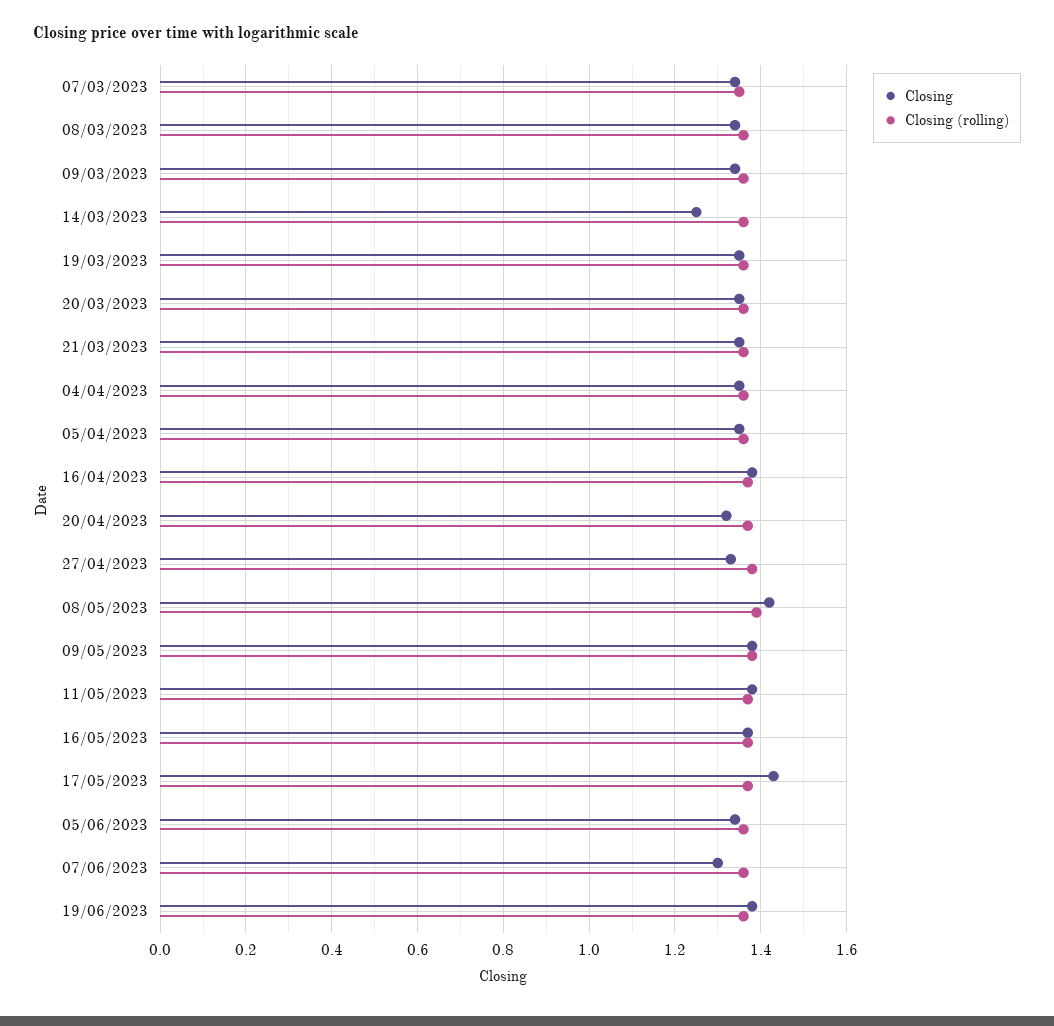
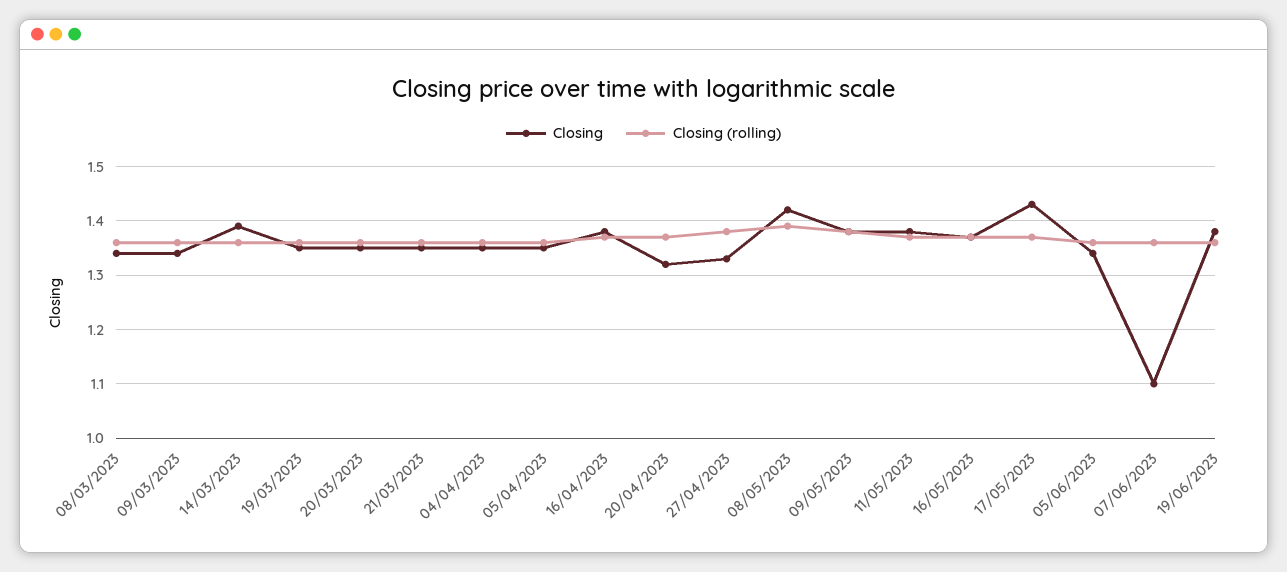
  {
    "Closing": {
-     "07/03/2023": 1.35,
      "08/03/2023": 1.35,
      "09/03/2023": 1.35,
-     "14/03/2023": 1.25,
+     "14/03/2023": 1.4,
      "19/03/2023": 1.35,
      "20/03/2023": 1.35,
      "21/03/2023": 1.35,
      "04/04/2023": 1.35,
      "05/04/2023": 1.35,
      "16/04/2023": 1.4,
      "20/04/2023": 1.3,
      "27/04/2023": 1.35,
      "08/05/2023": 1.4,
      "09/05/2023": 1.4,
      "11/05/2023": 1.4,
      "16/05/2023": 1.35,
      "17/05/2023": 1.45,
      "05/06/2023": 1.35,
-     "07/06/2023": 1.3,
+     "07/06/2023": 1.1,
      "19/06/2023": 1.4
    },
    "Closing (rolling)": {
-     "07/03/2023": 1.35,
      "08/03/2023": 1.35,
      "09/03/2023": 1.35,
      "14/03/2023": 1.35,
      "19/03/2023": 1.35,
      "20/03/2023": 1.35,
      "21/03/2023": 1.35,
      "04/04/2023": 1.35,
      "05/04/2023": 1.35,
      "16/04/2023": 1.35,
      "20/04/2023": 1.35,
      "27/04/2023": 1.4,
      "08/05/2023": 1.4,
      "09/05/2023": 1.4,
      "11/05/2023": 1.35,
      "16/05/2023": 1.35,
      "17/05/2023": 1.35,
      "05/06/2023": 1.35,
      "07/06/2023": 1.35,
      "19/06/2023": 1.35
    }
  }

